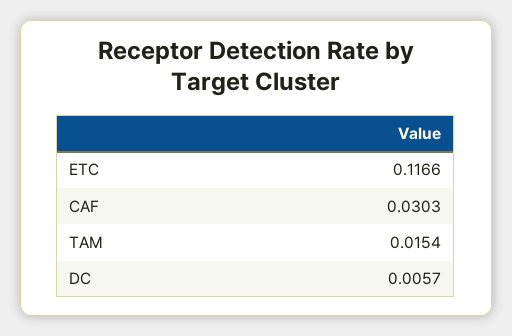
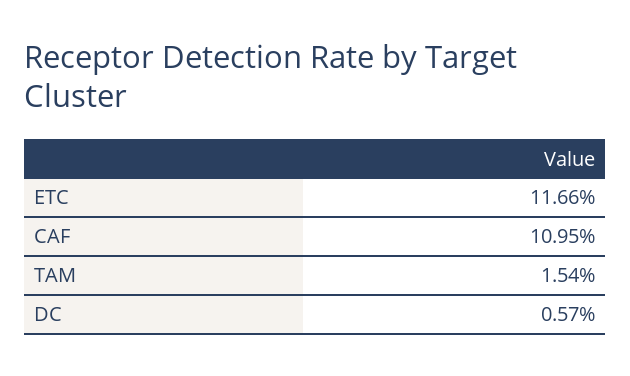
  {
    "ETC": 0.1166,
-   "CAF": 0.0303,
+   "CAF": 0.1095,
    "TAM": 0.0154,
    "DC": 0.0057
  }

